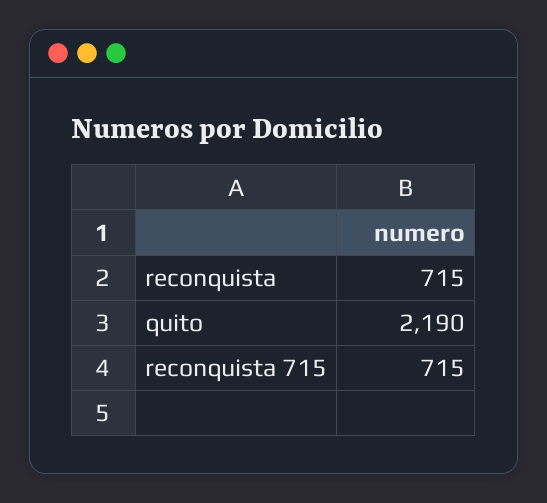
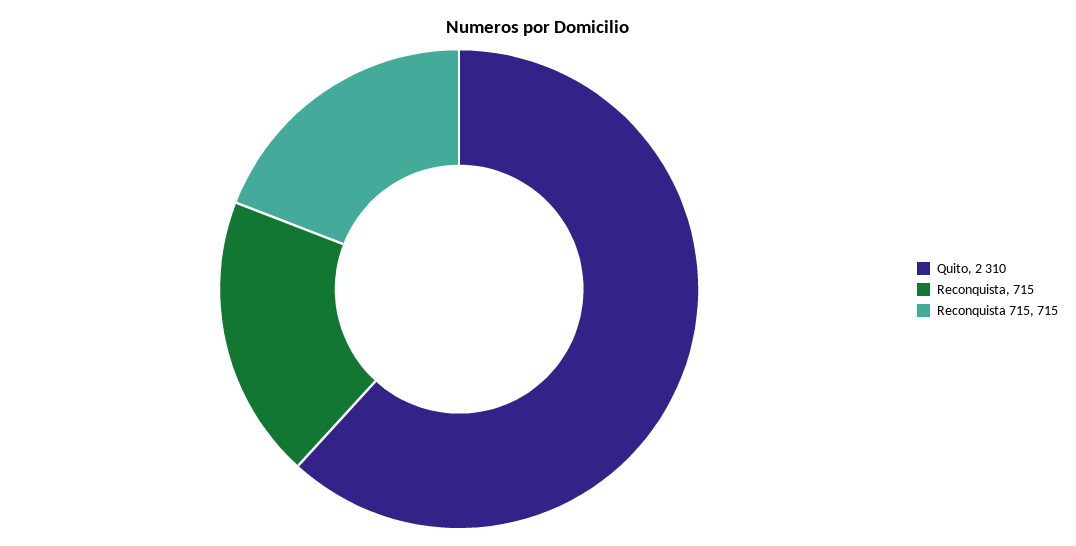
  {
    "reconquista": 715,
-   "quito": 2190,
+   "quito": 2310,
    "reconquista 715": 715
  }

